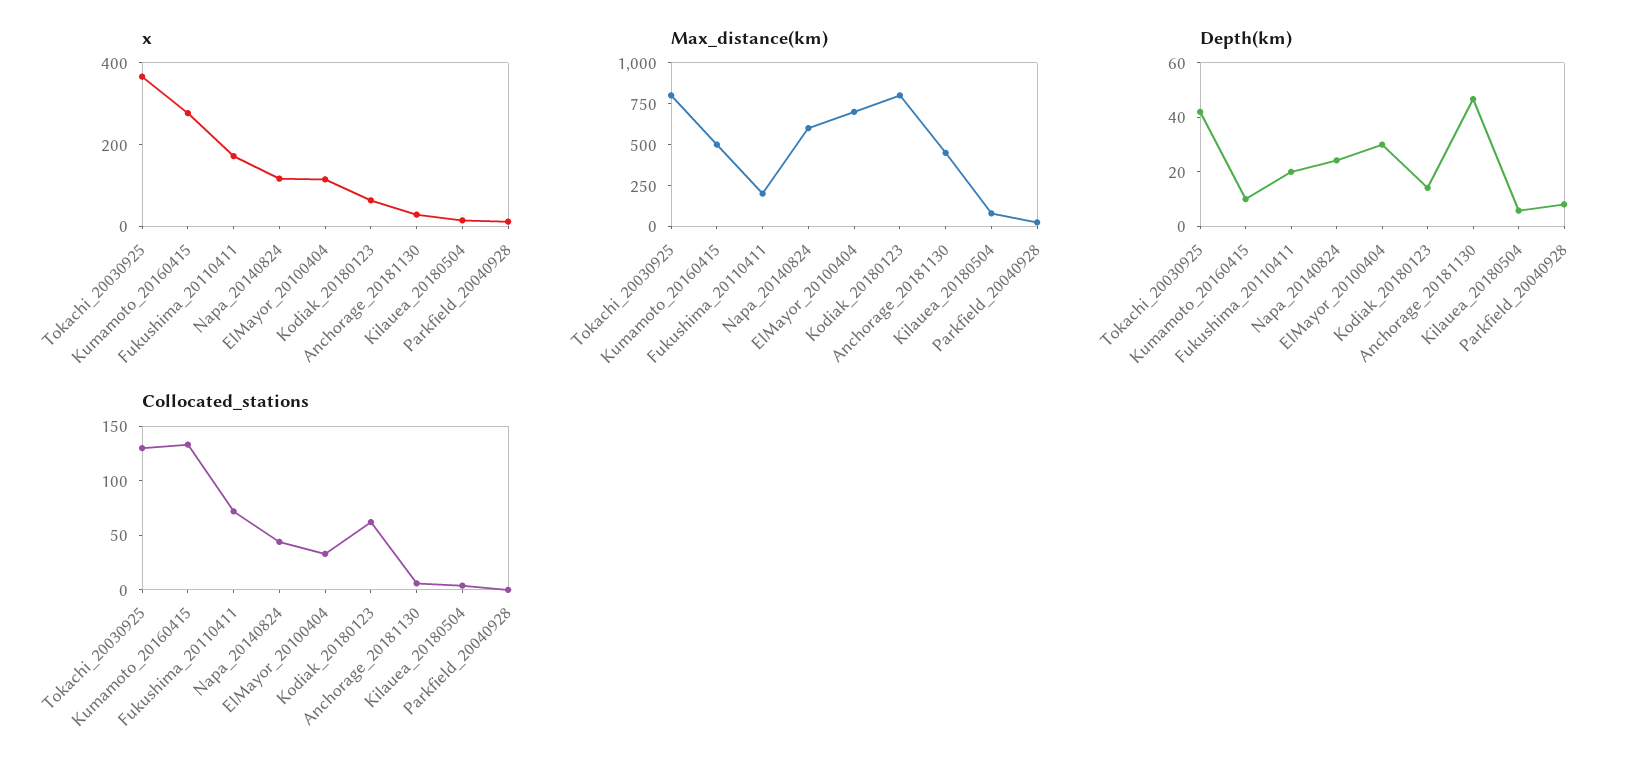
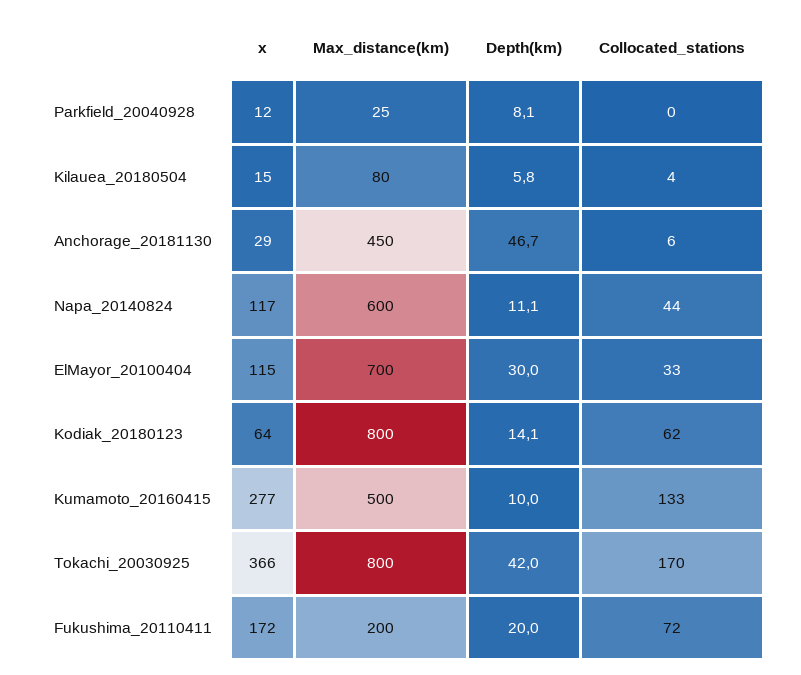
  {
    "x": {
      "Tokachi_20030925": 366,
      "Kumamoto_20160415": 277,
      "Fukushima_20110411": 172,
      "Napa_20140824": 117,
      "ElMayor_20100404": 115,
      "Kodiak_20180123": 64,
      "Anchorage_20181130": 29,
      "Kilauea_20180504": 15,
      "Parkfield_20040928": 12
    },
    "Max_distance(km)": {
      "Tokachi_20030925": 800,
      "Kumamoto_20160415": 500,
      "Fukushima_20110411": 200,
      "Napa_20140824": 600,
      "ElMayor_20100404": 700,
      "Kodiak_20180123": 800,
      "Anchorage_20181130": 450,
      "Kilauea_20180504": 80,
      "Parkfield_20040928": 25
    },
    "Depth(km)": {
      "Tokachi_20030925": 42,
      "Kumamoto_20160415": 10,
      "Fukushima_20110411": 20,
-     "Napa_20140824": 25,
+     "Napa_20140824": 11.1,
      "ElMayor_20100404": 30,
      "Kodiak_20180123": 14.1,
      "Anchorage_20181130": 46.7,
      "Kilauea_20180504": 5.8,
      "Parkfield_20040928": 8.1
    },
    "Collocated_stations": {
-     "Tokachi_20030925": 130,
+     "Tokachi_20030925": 170,
      "Kumamoto_20160415": 133,
      "Fukushima_20110411": 72,
      "Napa_20140824": 44,
      "ElMayor_20100404": 33,
      "Kodiak_20180123": 62,
      "Anchorage_20181130": 6,
      "Kilauea_20180504": 4,
      "Parkfield_20040928": 0
    }
  }

